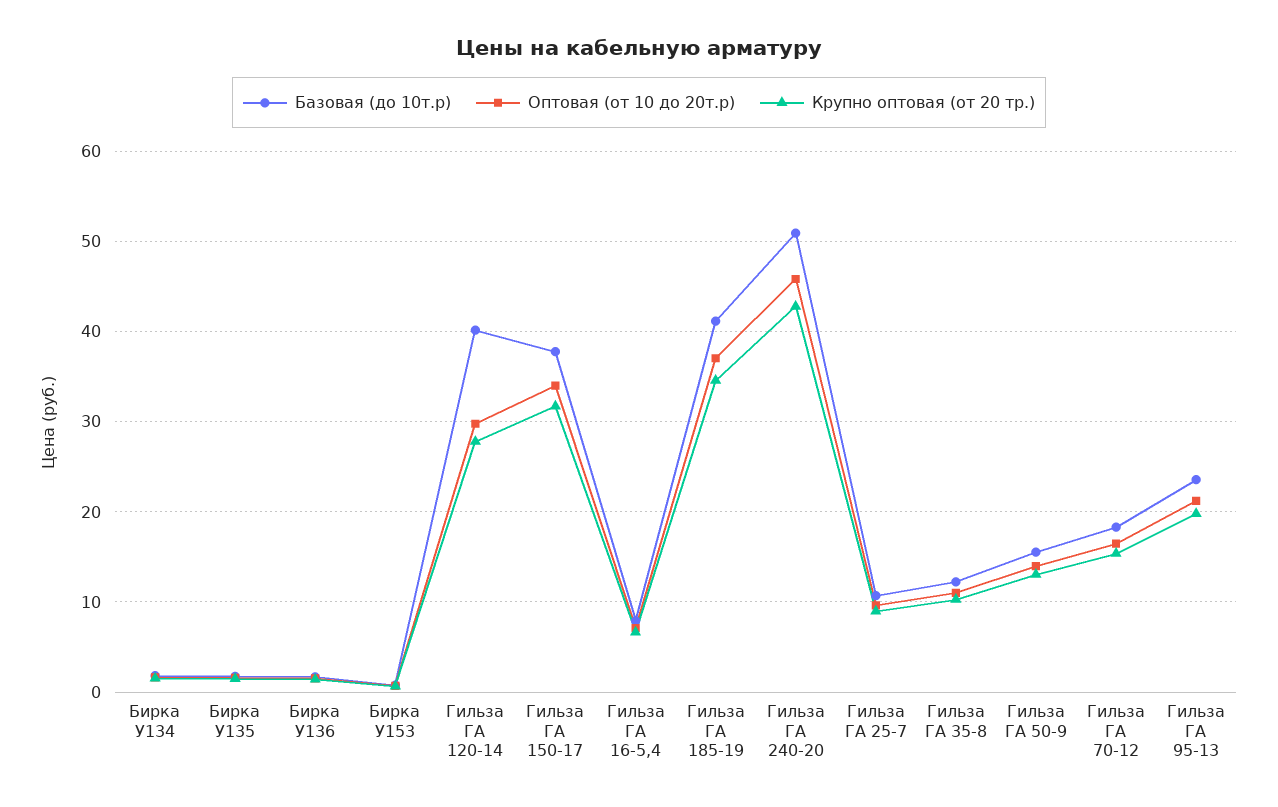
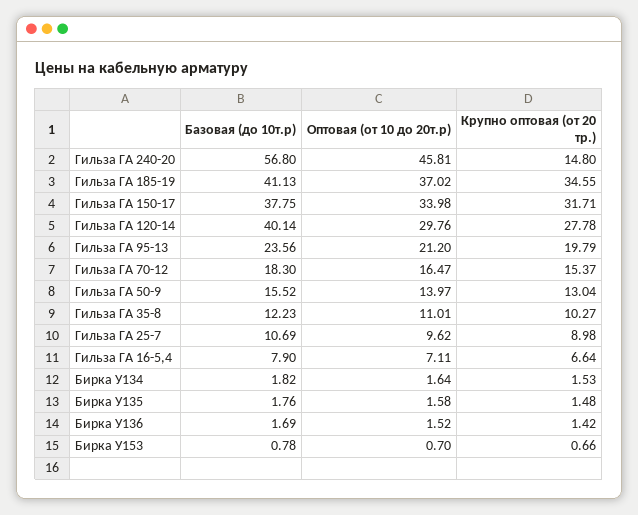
  {
    "Базовая (до 10т.р)": {
      "Бирка У134": 1.82,
      "Бирка У135": 1.76,
      "Бирка У136": 1.69,
      "Бирка У153": 0.78,
      "Гильза ГА 120-14": 40.14,
      "Гильза ГА 150-17": 37.75,
      "Гильза ГА 16-5,4": 7.9,
      "Гильза ГА 185-19": 41.13,
-     "Гильза ГА 240-20": 51,
+     "Гильза ГА 240-20": 56.8,
      "Гильза ГА 25-7": 10.69,
      "Гильза ГА 35-8": 12.23,
      "Гильза ГА 50-9": 15.52,
      "Гильза ГА 70-12": 18.3,
      "Гильза ГА 95-13": 23.56
    },
    "Оптовая (от 10 до 20т.р)": {
      "Бирка У134": 1.64,
      "Бирка У135": 1.58,
      "Бирка У136": 1.52,
      "Бирка У153": 0.7,
      "Гильза ГА 120-14": 29.76,
      "Гильза ГА 150-17": 33.98,
      "Гильза ГА 16-5,4": 7.11,
      "Гильза ГА 185-19": 37.02,
      "Гильза ГА 240-20": 45.81,
      "Гильза ГА 25-7": 9.62,
      "Гильза ГА 35-8": 11.01,
      "Гильза ГА 50-9": 13.97,
      "Гильза ГА 70-12": 16.47,
      "Гильза ГА 95-13": 21.2
    },
    "Крупно оптовая (от 20 тр.)": {
      "Бирка У134": 1.53,
      "Бирка У135": 1.48,
      "Бирка У136": 1.42,
      "Бирка У153": 0.66,
      "Гильза ГА 120-14": 27.78,
      "Гильза ГА 150-17": 31.71,
      "Гильза ГА 16-5,4": 6.64,
      "Гильза ГА 185-19": 34.55,
-     "Гильза ГА 240-20": 43,
+     "Гильза ГА 240-20": 14.8,
      "Гильза ГА 25-7": 8.98,
      "Гильза ГА 35-8": 10.27,
      "Гильза ГА 50-9": 13.04,
      "Гильза ГА 70-12": 15.37,
      "Гильза ГА 95-13": 19.79
    }
  }

